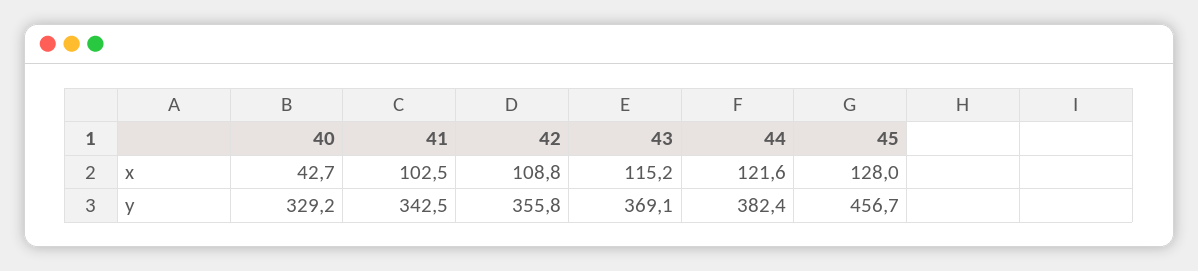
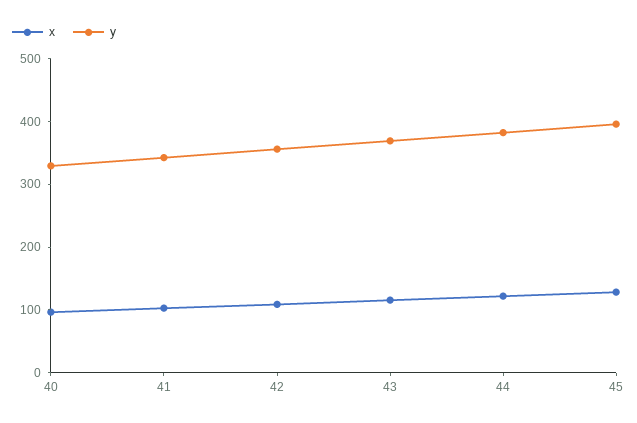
  {
    "x": {
-     "40": 42.7,
+     "40": 100,
      "41": 102.5,
      "42": 108.8,
      "43": 115.2,
      "44": 121.6,
      "45": 128
    },
    "y": {
      "40": 329.2,
      "41": 342.5,
      "42": 355.8,
      "43": 369.1,
      "44": 382.4,
-     "45": 456.7
+     "45": 400
    }
  }

